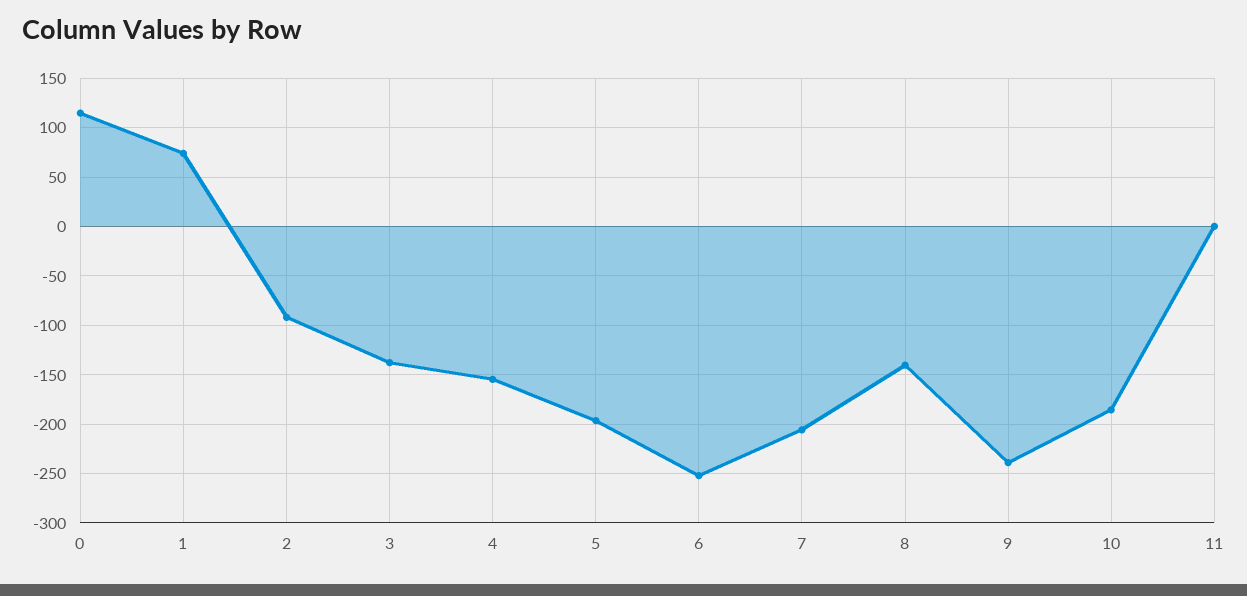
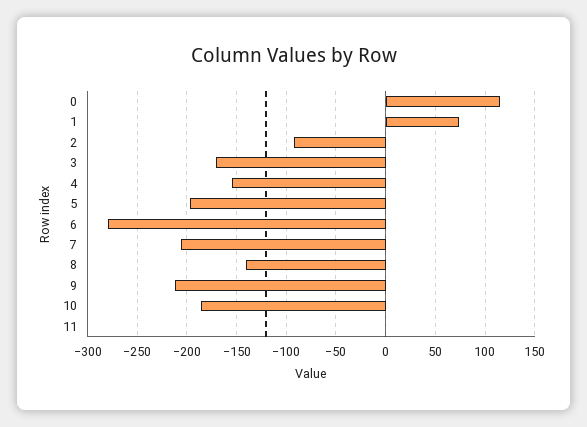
  {
    "0": 110,
    "1": 70,
    "2": -90,
-   "3": -140,
+   "3": -170,
    "4": -150,
    "5": -200,
-   "6": -250,
+   "6": -280,
    "7": -210,
    "8": -140,
-   "9": -240,
+   "9": -210,
    "10": -190,
    "11": 0
  }

